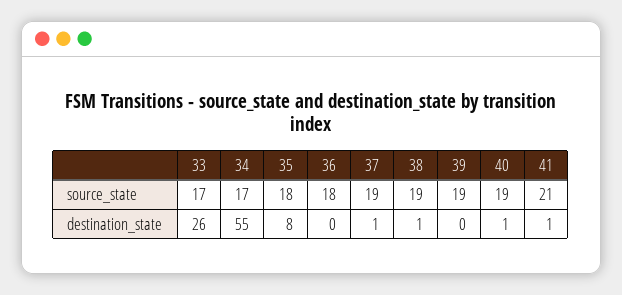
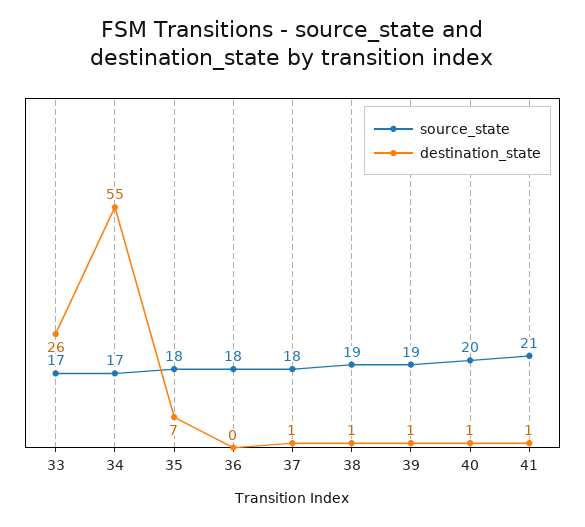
  {
    "source_state": {
      "33": 17,
      "34": 17,
      "35": 18,
      "36": 18,
-     "37": 19,
+     "37": 18,
      "38": 19,
      "39": 19,
-     "40": 19,
+     "40": 20,
      "41": 21
    },
    "destination_state": {
      "33": 26,
      "34": 55,
-     "35": 8,
+     "35": 7,
      "36": 0,
      "37": 1,
      "38": 1,
-     "39": 0,
+     "39": 1,
      "40": 1,
      "41": 1
    }
  }

